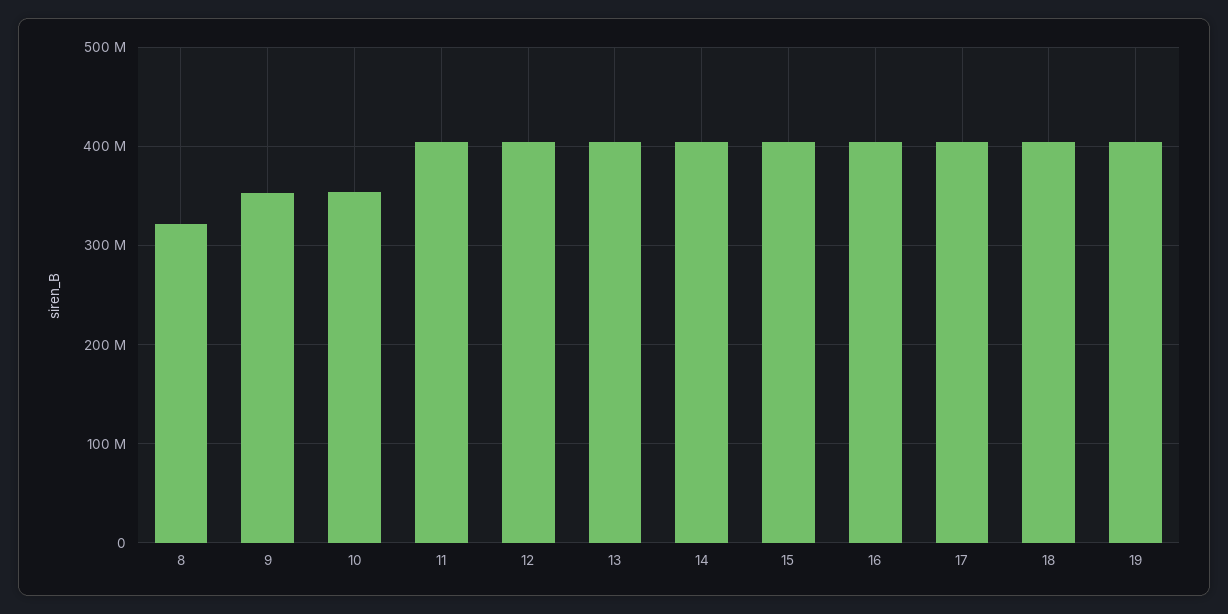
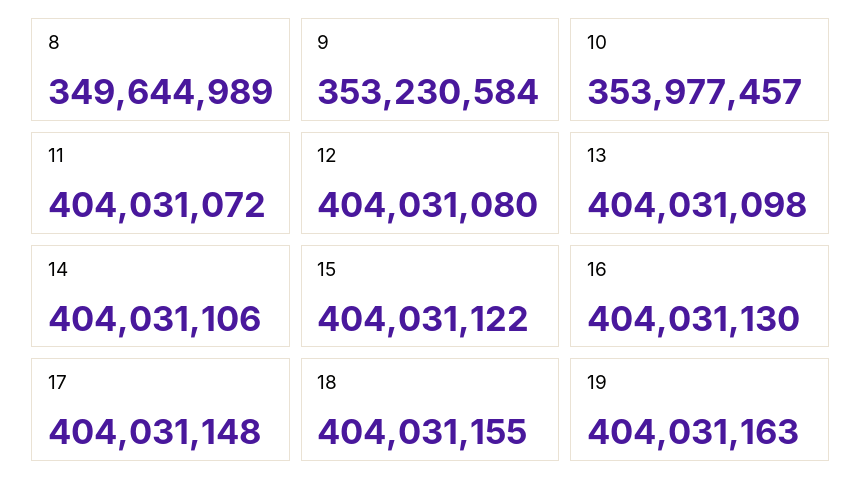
  {
-   "8": 320000000,
+   "8": 349644989,
    "9": 353230584,
    "10": 353977457,
    "11": 404031072,
    "12": 404031080,
    "13": 404031098,
    "14": 404031106,
    "15": 404031122,
    "16": 404031130,
    "17": 404031148,
    "18": 404031155,
    "19": 404031163
  }

